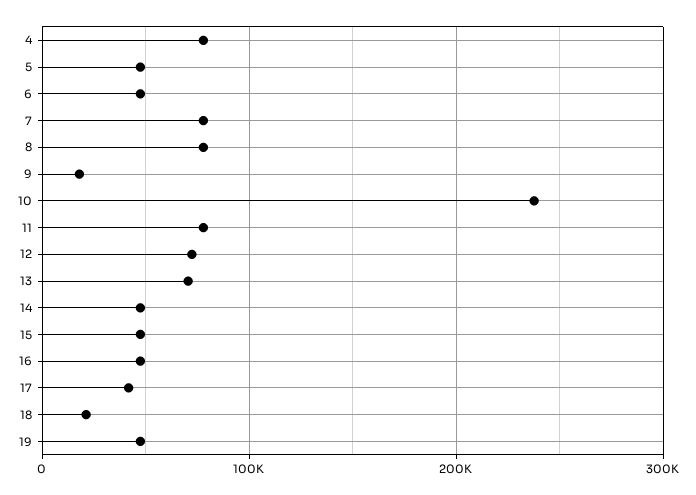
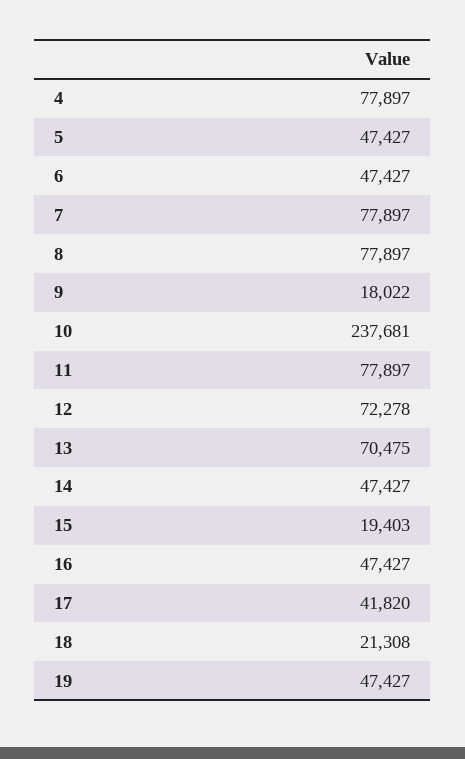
  {
    "4": 77897,
    "5": 47427,
    "6": 47427,
    "7": 77897,
    "8": 77897,
    "9": 18022,
    "10": 237681,
    "11": 77897,
    "12": 72278,
    "13": 70475,
    "14": 47427,
-   "15": 50000,
+   "15": 19403,
    "16": 47427,
    "17": 41820,
    "18": 21308,
    "19": 47427
  }

